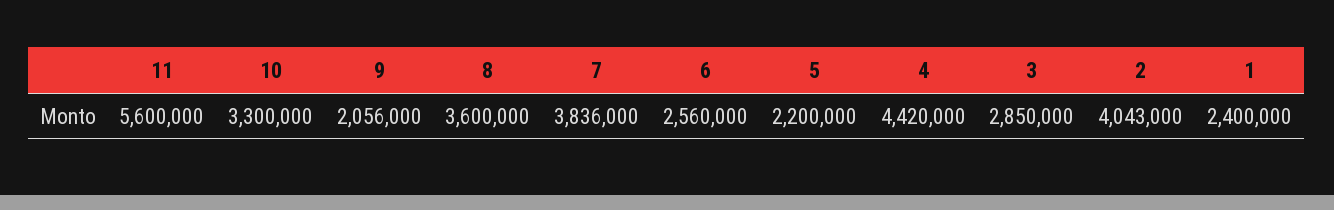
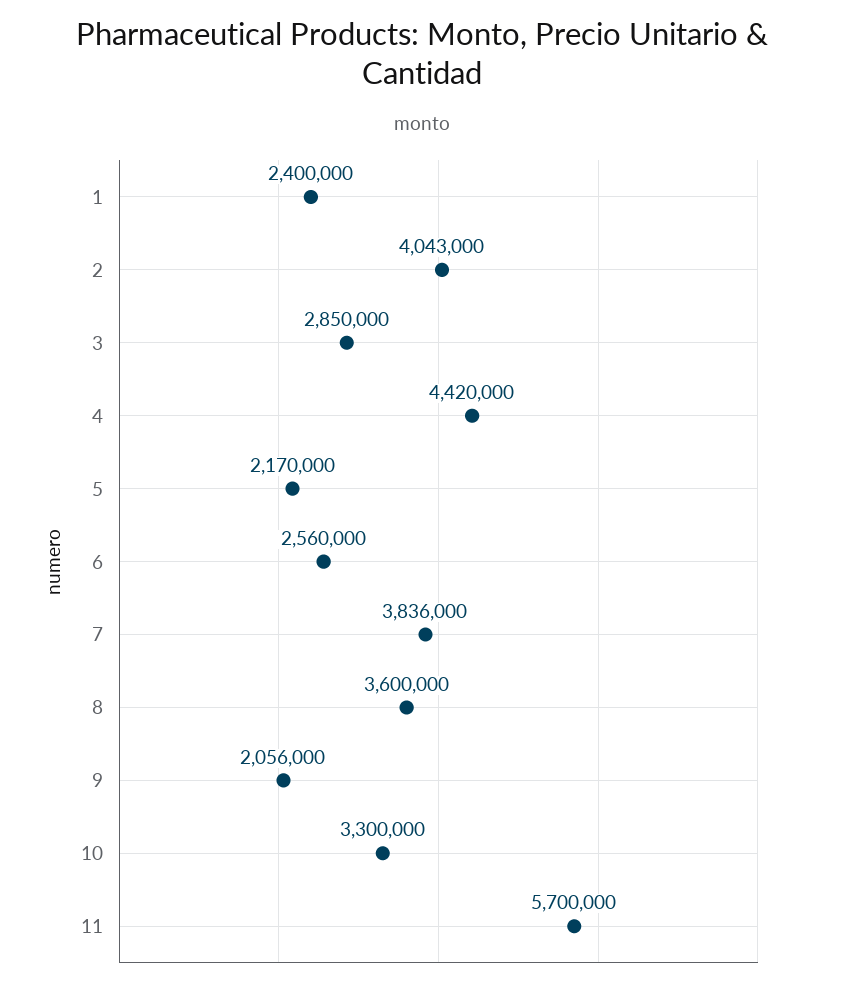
  {
-   "11": 5600000,
+   "11": 5700000,
    "10": 3300000,
    "9": 2056000,
    "8": 3600000,
    "7": 3836000,
    "6": 2560000,
-   "5": 2200000,
+   "5": 2170000,
    "4": 4420000,
    "3": 2850000,
    "2": 4043000,
    "1": 2400000
  }

